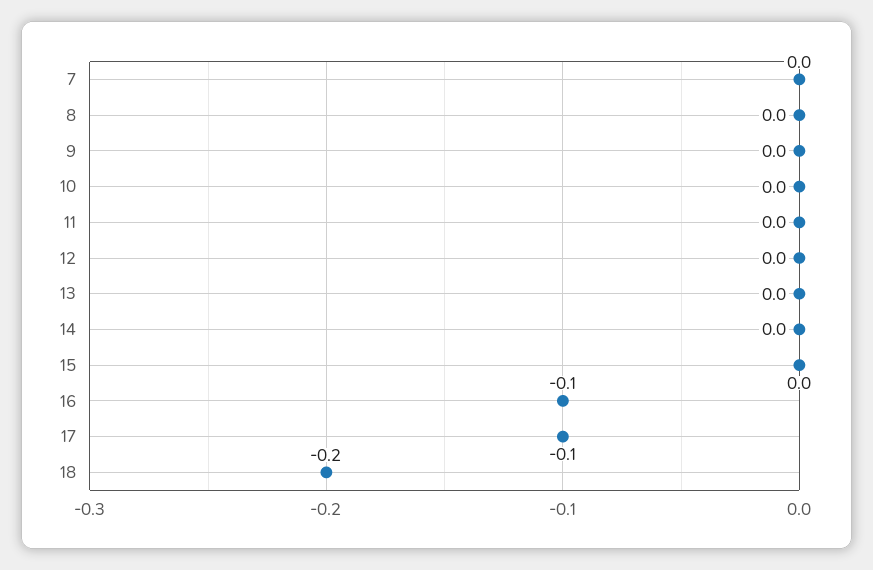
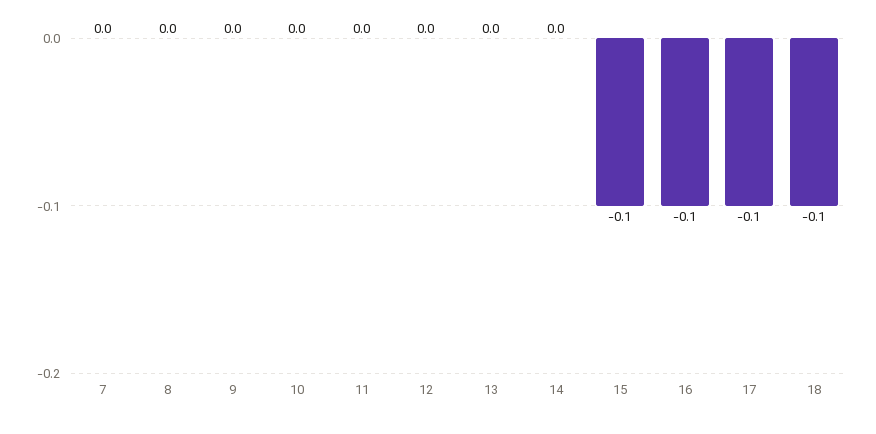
  {
    "7": 0,
    "8": 0,
    "9": 0,
    "10": 0,
    "11": 0,
    "12": 0,
    "13": 0,
    "14": 0,
-   "15": 0,
+   "15": -0.1,
    "16": -0.1,
    "17": -0.1,
-   "18": -0.2
+   "18": -0.1
  }

